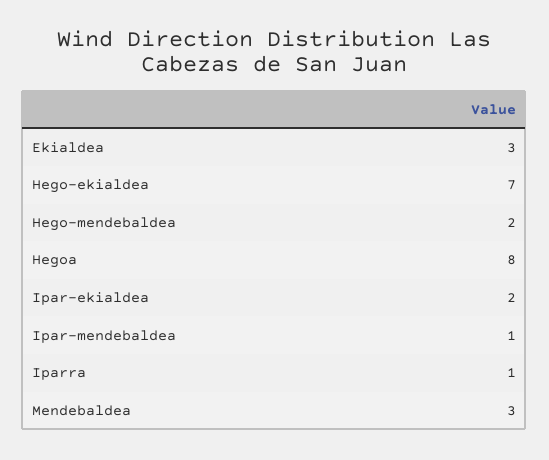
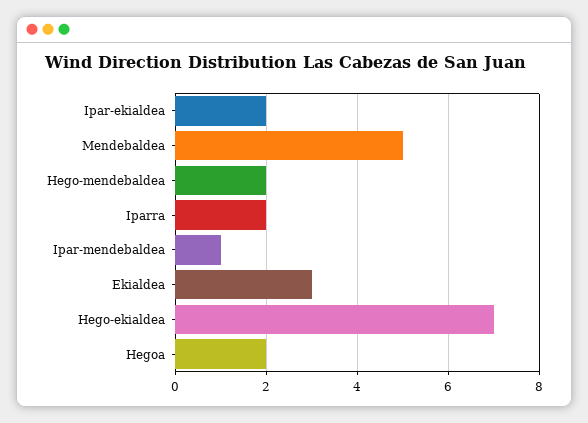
  {
    "Ekialdea": 3,
    "Hego-ekialdea": 7,
    "Hego-mendebaldea": 2,
-   "Hegoa": 8,
+   "Hegoa": 2,
    "Ipar-ekialdea": 2,
    "Ipar-mendebaldea": 1,
-   "Iparra": 1,
+   "Iparra": 2,
-   "Mendebaldea": 3
+   "Mendebaldea": 5
  }

